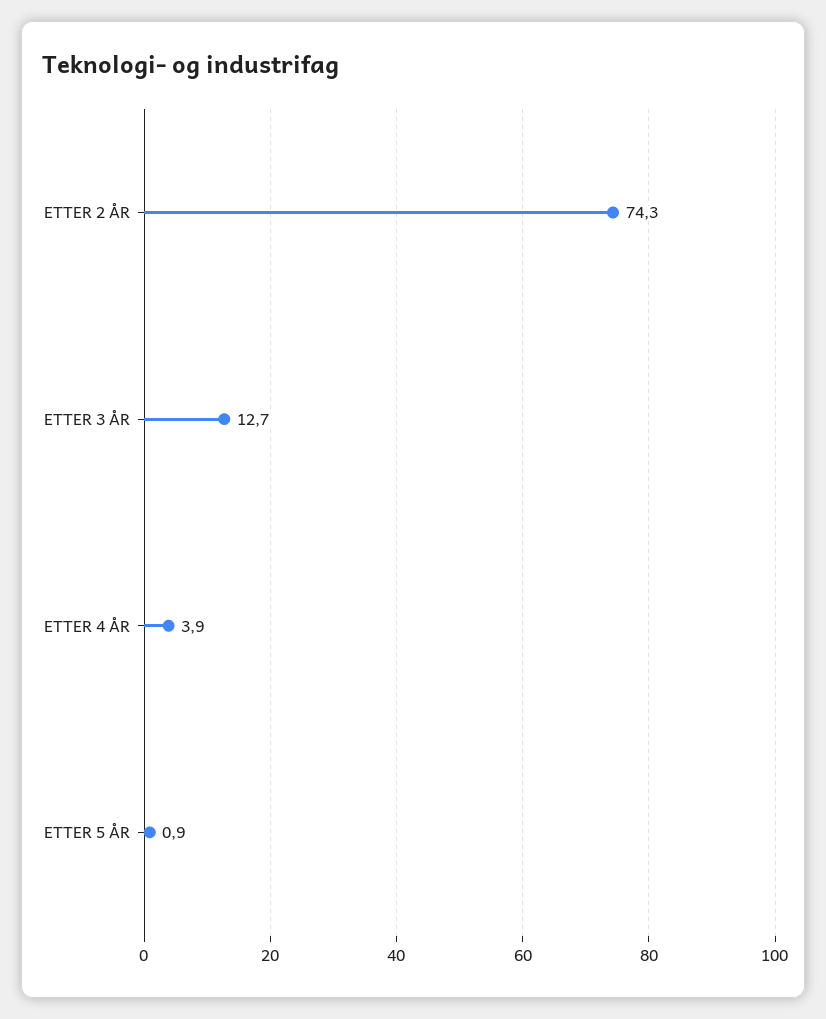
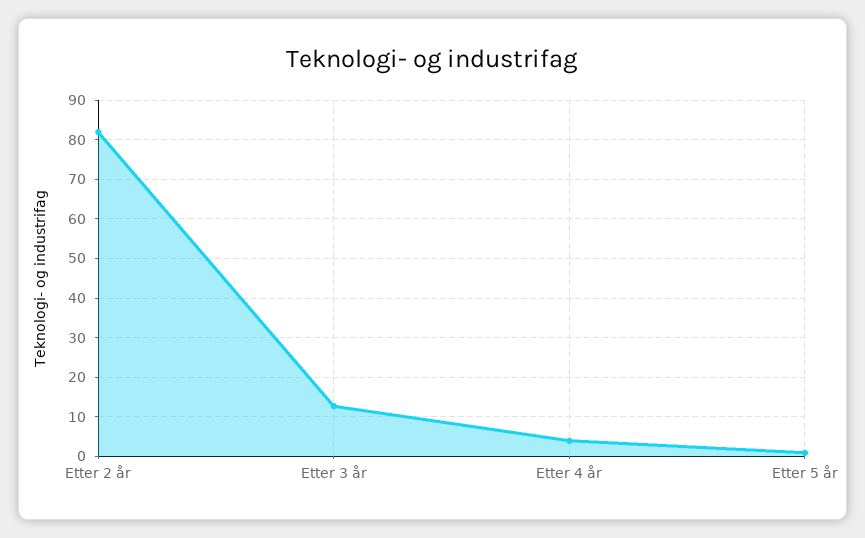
  {
-   "ETTER 2 ÅR": 74.3,
+   "ETTER 2 ÅR": 82,
    "ETTER 3 ÅR": 12.7,
    "ETTER 4 ÅR": 3.9,
    "ETTER 5 ÅR": 0.9
  }

